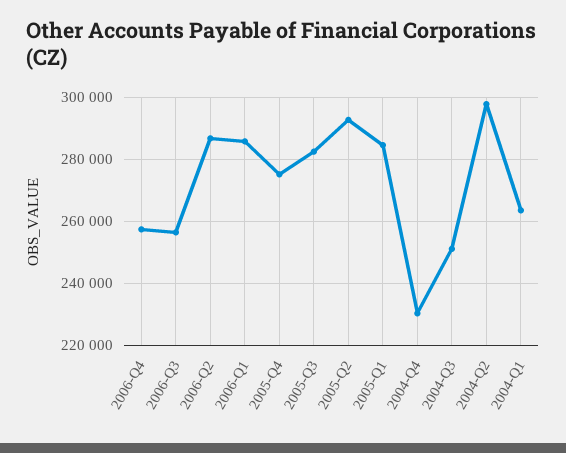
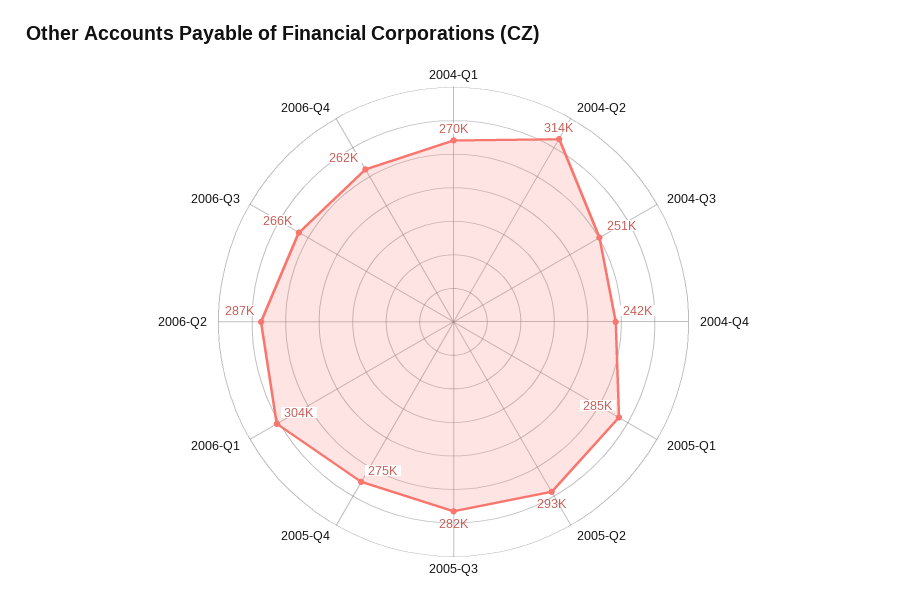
  {
-   "2006-Q4": 258000,
+   "2006-Q4": 262000,
-   "2006-Q3": 256000,
+   "2006-Q3": 266000,
    "2006-Q2": 287000,
-   "2006-Q1": 286000,
+   "2006-Q1": 304000,
    "2005-Q4": 275000,
    "2005-Q3": 282000,
    "2005-Q2": 293000,
    "2005-Q1": 285000,
-   "2004-Q4": 230000,
+   "2004-Q4": 242000,
    "2004-Q3": 251000,
-   "2004-Q2": 298000,
+   "2004-Q2": 314000,
-   "2004-Q1": 264000
+   "2004-Q1": 270000
  }

